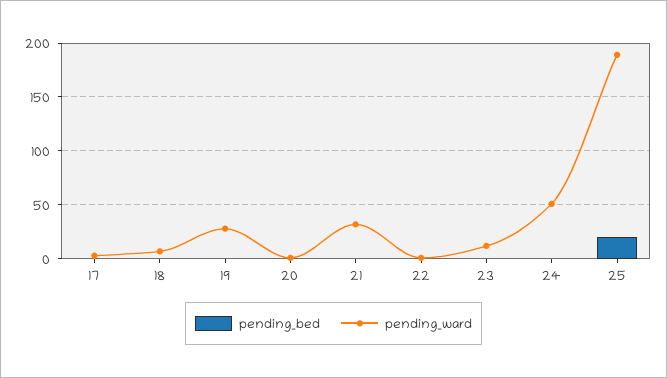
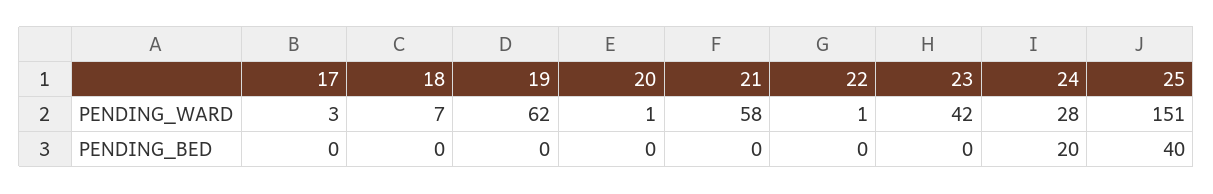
  {
    "pending_bed": {
      "17": 0,
      "18": 0,
      "19": 0,
      "20": 0,
      "21": 0,
      "22": 0,
      "23": 0,
-     "24": 0,
+     "24": 20,
-     "25": 20
+     "25": 40
    },
    "pending_ward": {
      "17": 3,
      "18": 7,
-     "19": 30,
+     "19": 62,
      "20": 1,
-     "21": 30,
+     "21": 58,
      "22": 1,
-     "23": 10,
+     "23": 42,
-     "24": 50,
+     "24": 28,
-     "25": 190
+     "25": 151
    }
  }

